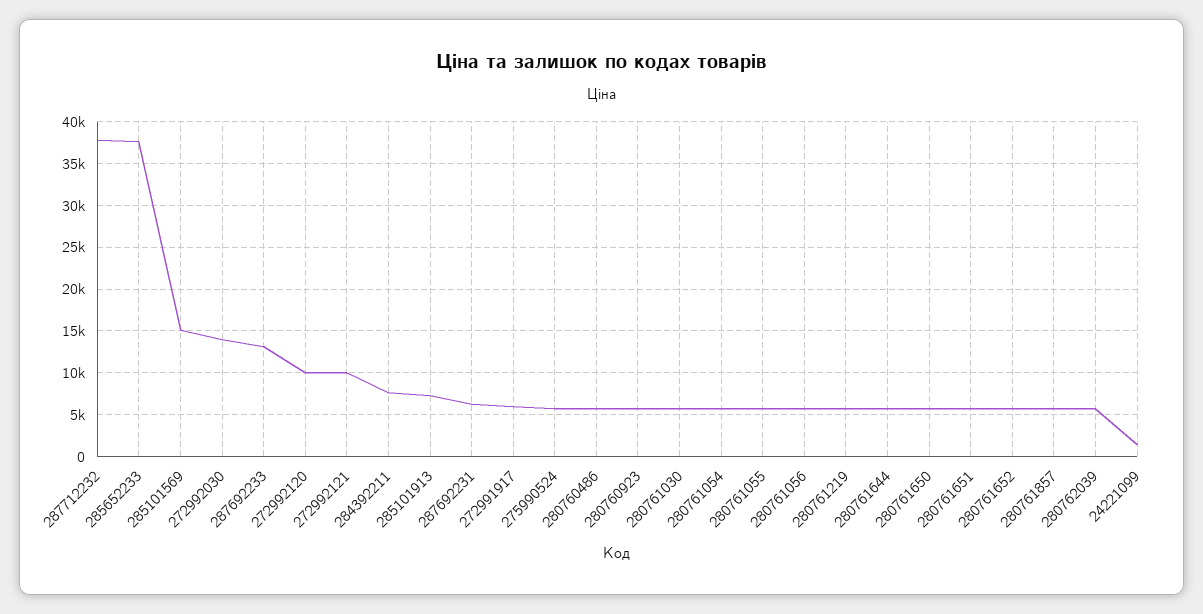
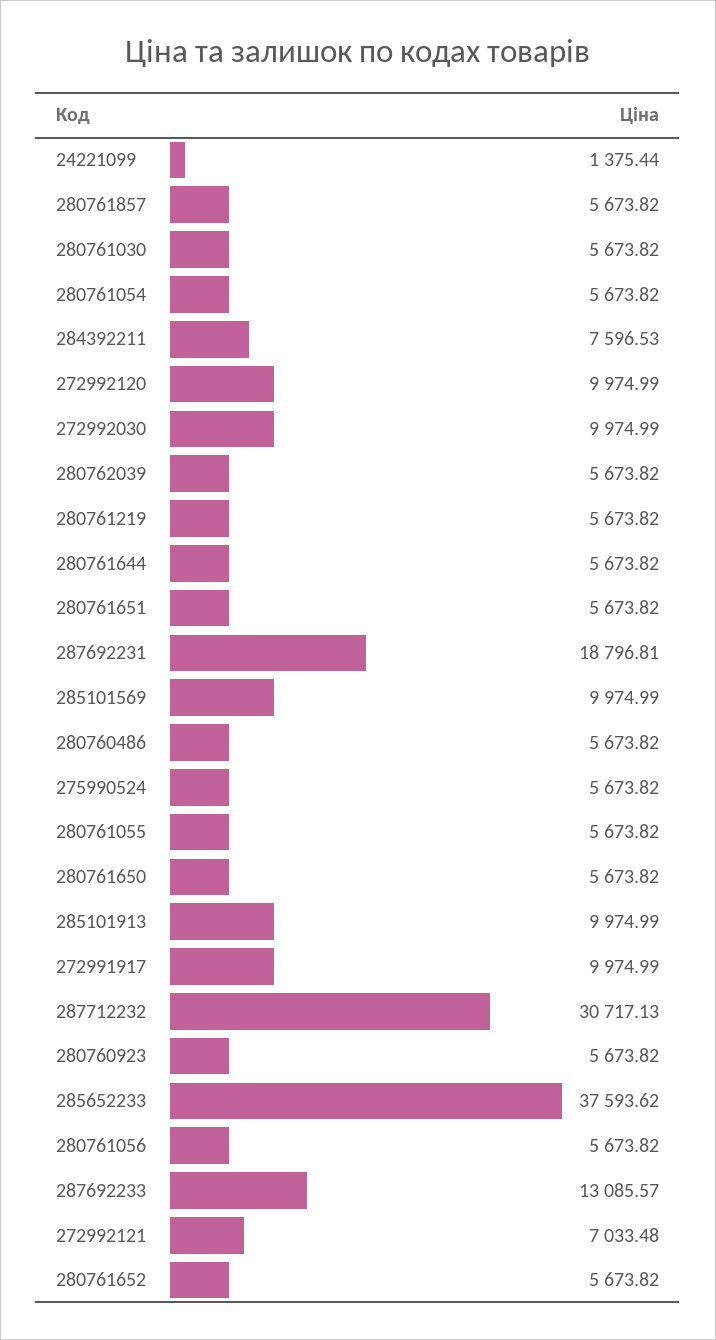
  {
-   "287712232": 38000,
+   "287712232": 30717.13,
    "285652233": 37593.62,
-   "285101569": 15000,
+   "285101569": 9974.99,
-   "272992030": 14000,
+   "272992030": 9974.99,
    "287692233": 13085.57,
    "272992120": 9974.99,
-   "272992121": 10000,
+   "272992121": 7033.48,
    "284392211": 7596.53,
-   "285101913": 7000,
+   "285101913": 9974.99,
-   "287692231": 6000,
+   "287692231": 18796.81,
-   "272991917": 6000,
+   "272991917": 9974.99,
    "275990524": 5673.82,
    "280760486": 5673.82,
    "280760923": 5673.82,
    "280761030": 5673.82,
    "280761054": 5673.82,
    "280761055": 5673.82,
    "280761056": 5673.82,
    "280761219": 5673.82,
    "280761644": 5673.82,
    "280761650": 5673.82,
    "280761651": 5673.82,
    "280761652": 5673.82,
    "280761857": 5673.82,
    "280762039": 5673.82,
    "24221099": 1375.44
  }

